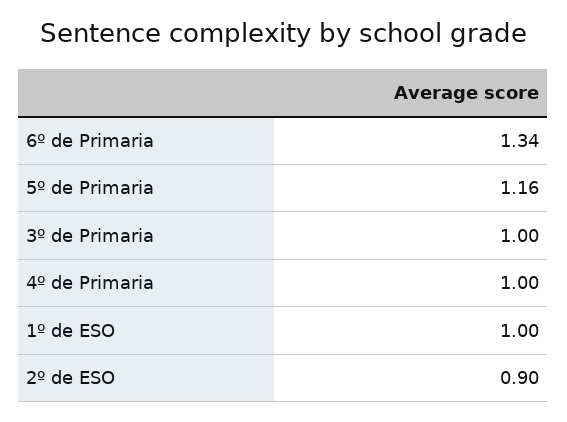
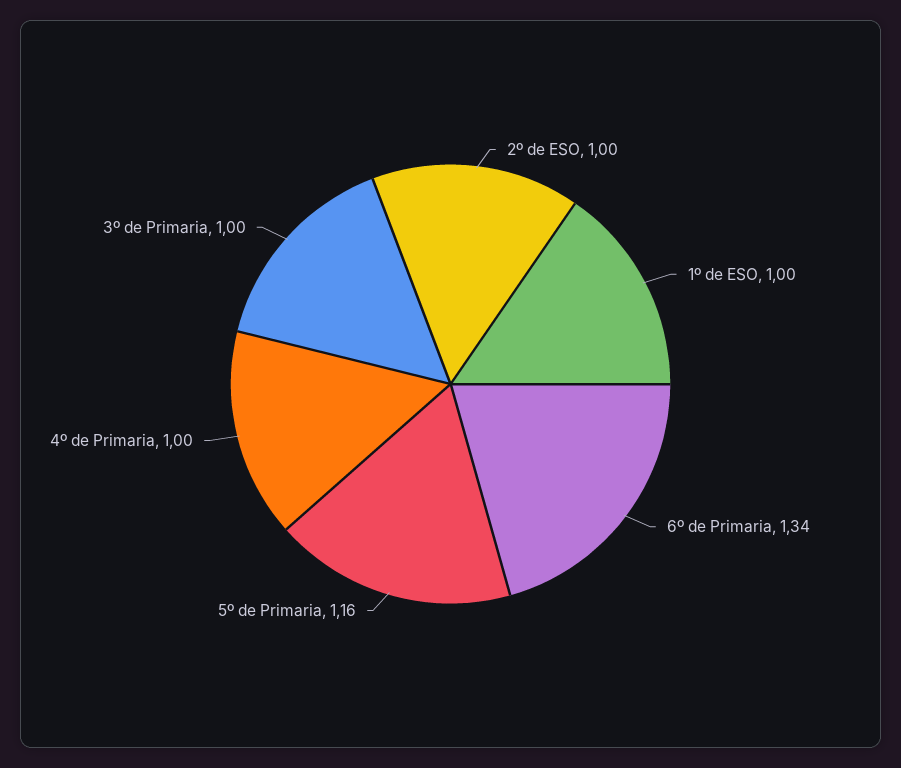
  {
    "6º de Primaria": 1.34,
    "5º de Primaria": 1.16,
    "3º de Primaria": 1,
    "4º de Primaria": 1,
    "1º de ESO": 1,
-   "2º de ESO": 0.9
+   "2º de ESO": 1
  }

